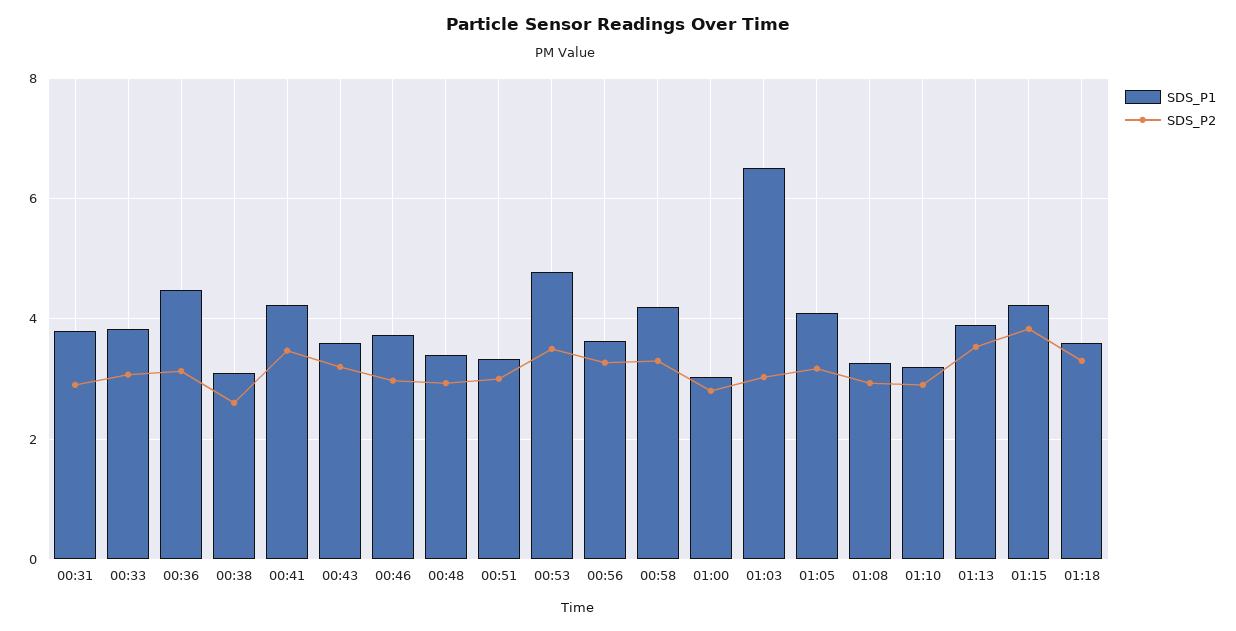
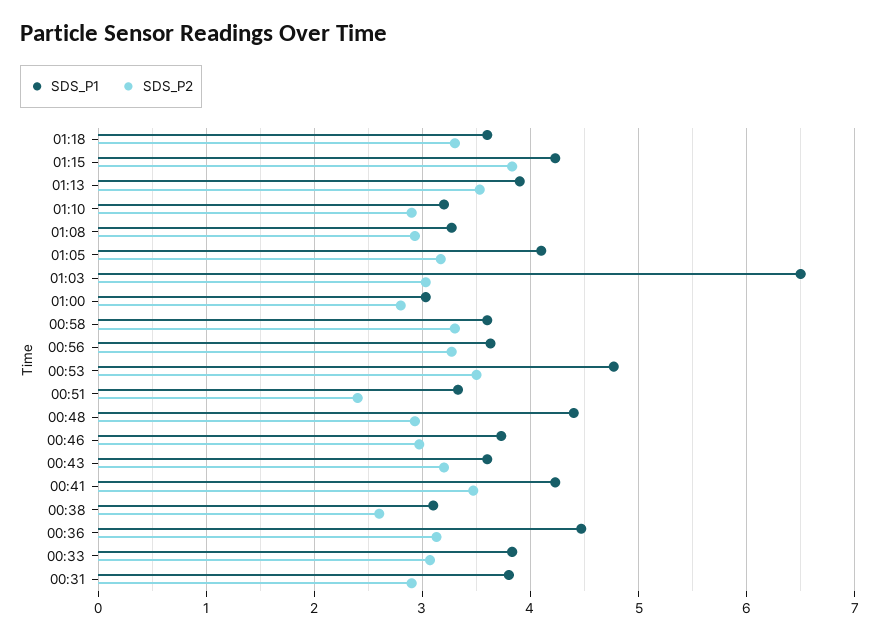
  {
    "SDS_P1": {
      "00:31": 3.8,
      "00:33": 3.8,
      "00:36": 4.5,
      "00:38": 3.1,
      "00:41": 4.2,
      "00:43": 3.6,
      "00:46": 3.7,
-     "00:48": 3.4,
+     "00:48": 4.4,
      "00:51": 3.3,
      "00:53": 4.8,
      "00:56": 3.6,
-     "00:58": 4.2,
+     "00:58": 3.6,
      "01:00": 3,
      "01:03": 6.5,
      "01:05": 4.1,
      "01:08": 3.3,
      "01:10": 3.2,
      "01:13": 3.9,
      "01:15": 4.2,
      "01:18": 3.6
    },
    "SDS_P2": {
      "00:31": 2.9,
      "00:33": 3.1,
      "00:36": 3.1,
      "00:38": 2.6,
      "00:41": 3.5,
      "00:43": 3.2,
      "00:46": 3,
      "00:48": 2.9,
-     "00:51": 3,
+     "00:51": 2.4,
      "00:53": 3.5,
      "00:56": 3.3,
      "00:58": 3.3,
      "01:00": 2.8,
      "01:03": 3,
      "01:05": 3.2,
      "01:08": 2.9,
      "01:10": 2.9,
      "01:13": 3.5,
      "01:15": 3.8,
      "01:18": 3.3
    }
  }

